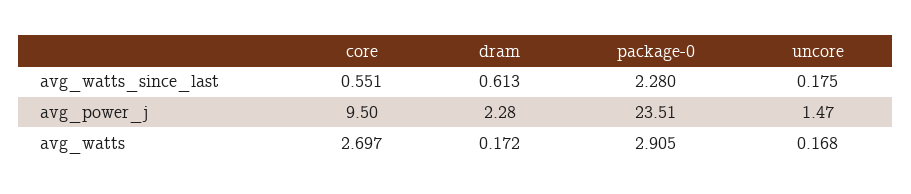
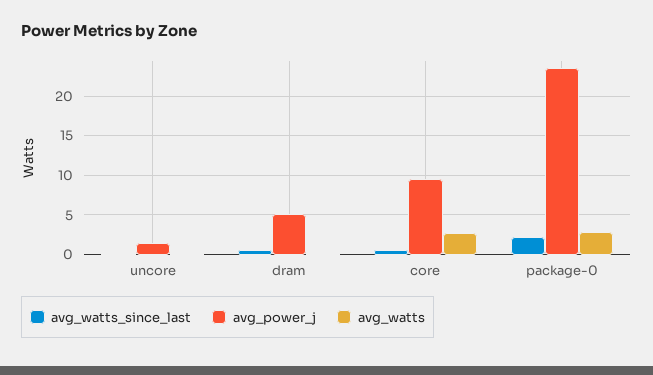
  {
    "avg_watts_since_last": {
      "core": 0.551,
      "dram": 0.613,
      "package-0": 2.28,
      "uncore": 0.175
    },
    "avg_power_j": {
      "core": 9.5,
-     "dram": 2.28,
+     "dram": 5,
      "package-0": 23.51,
      "uncore": 1.47
    },
    "avg_watts": {
      "core": 2.697,
      "dram": 0.172,
      "package-0": 2.905,
      "uncore": 0.168
    }
  }

